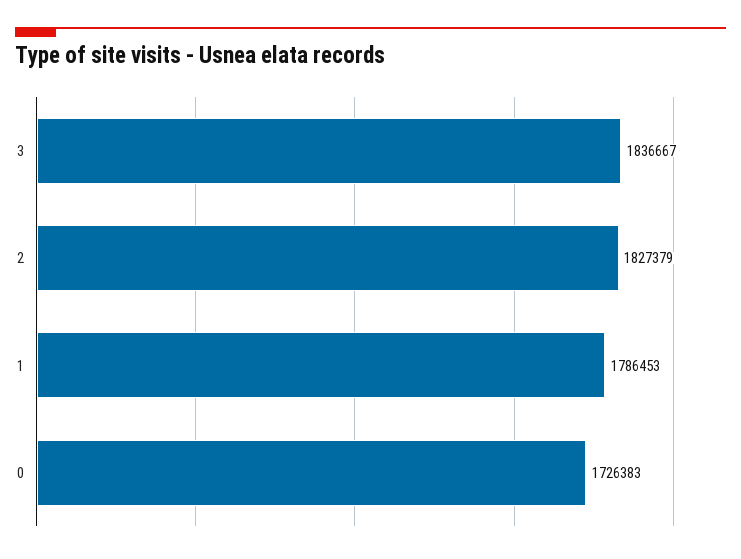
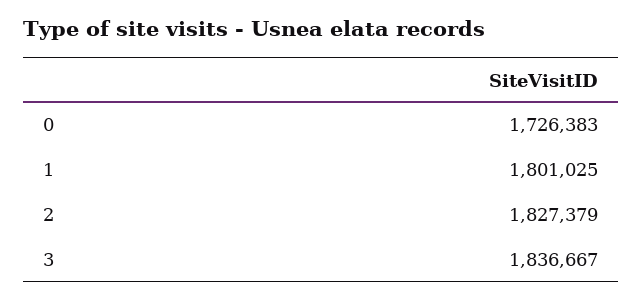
  {
    "3": 1836667,
    "2": 1827379,
-   "1": 1786453,
+   "1": 1801025,
    "0": 1726383
  }

